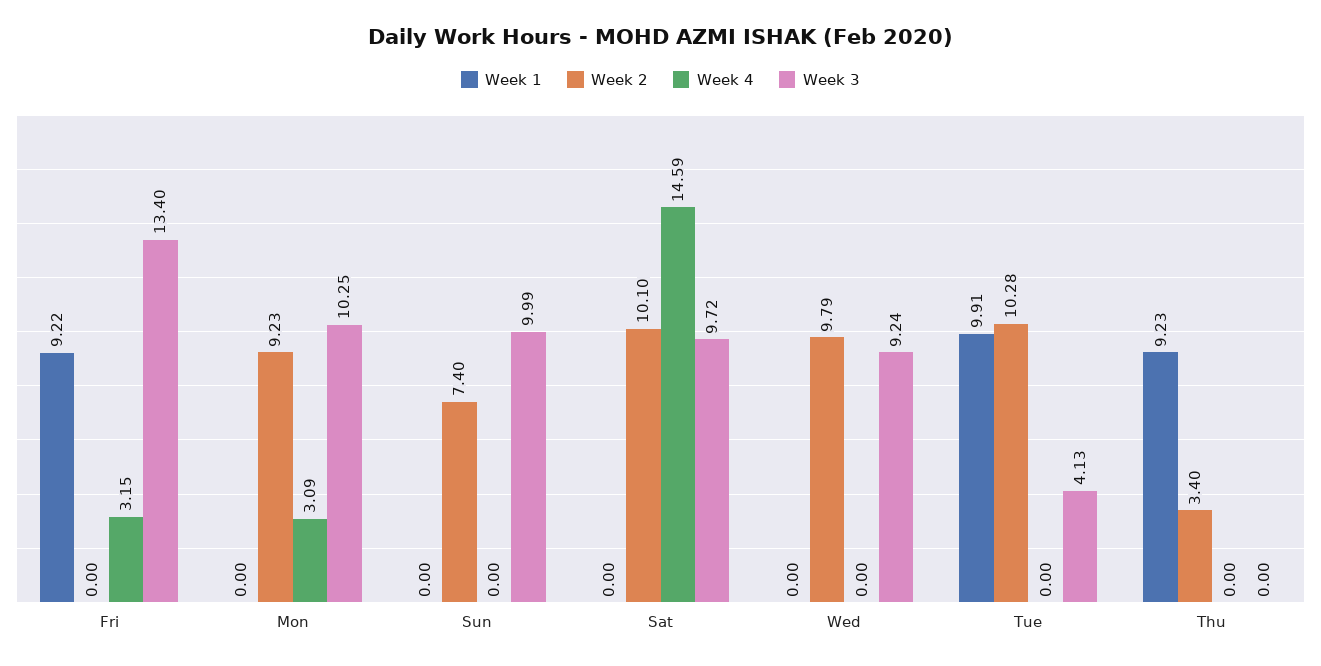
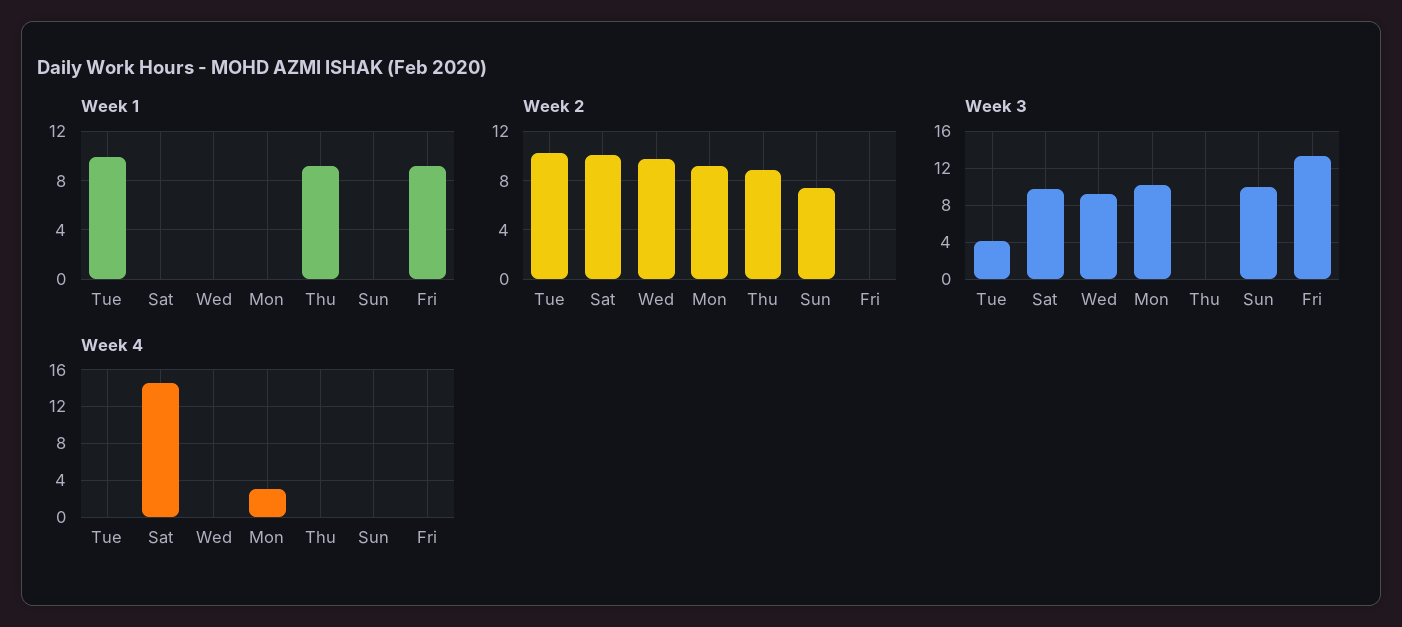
  {
    "Week 1": {
      "Fri": 9.22,
      "Mon": 0,
      "Sun": 0,
      "Sat": 0,
      "Wed": 0,
      "Tue": 9.91,
      "Thu": 9.23
    },
    "Week 2": {
      "Fri": 0,
      "Mon": 9.23,
      "Sun": 7.4,
      "Sat": 10.1,
      "Wed": 9.79,
      "Tue": 10.28,
-     "Thu": 3.4
+     "Thu": 9
    },
    "Week 4": {
-     "Fri": 3.15,
+     "Fri": 0,
      "Mon": 3.09,
      "Sun": 0,
      "Sat": 14.59,
      "Wed": 0,
      "Tue": 0,
      "Thu": 0
    },
    "Week 3": {
      "Fri": 13.4,
      "Mon": 10.25,
      "Sun": 9.99,
      "Sat": 9.72,
      "Wed": 9.24,
      "Tue": 4.13,
      "Thu": 0
    }
  }

